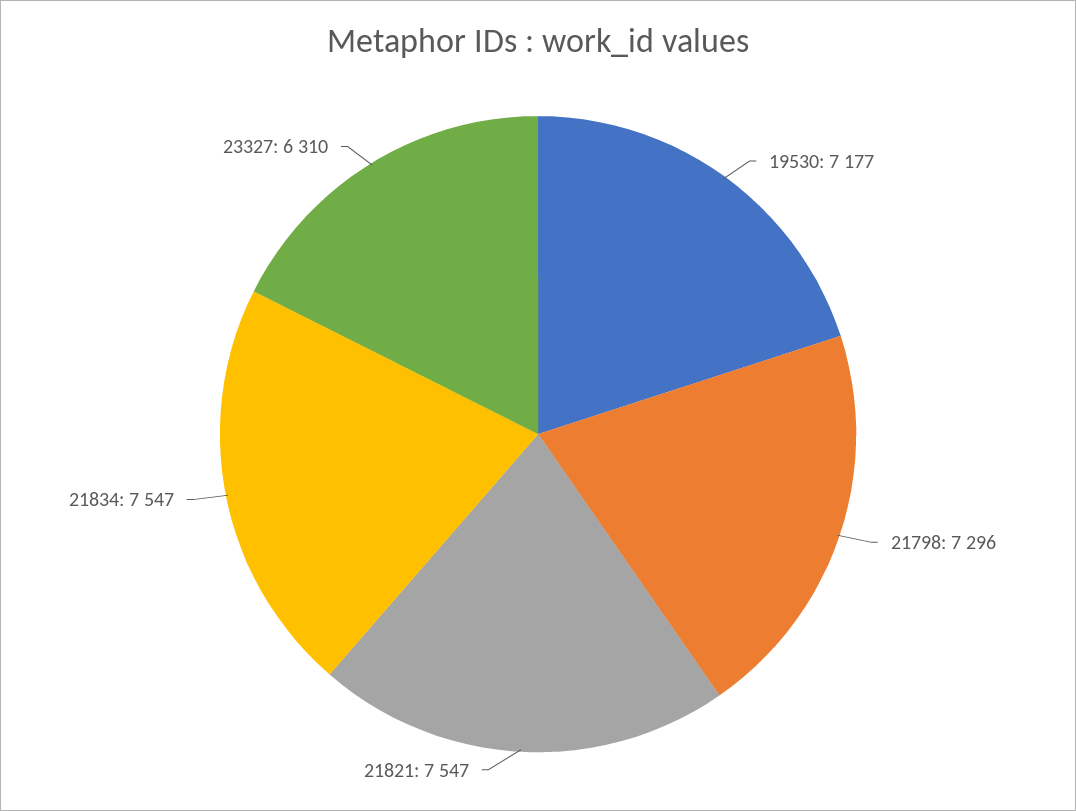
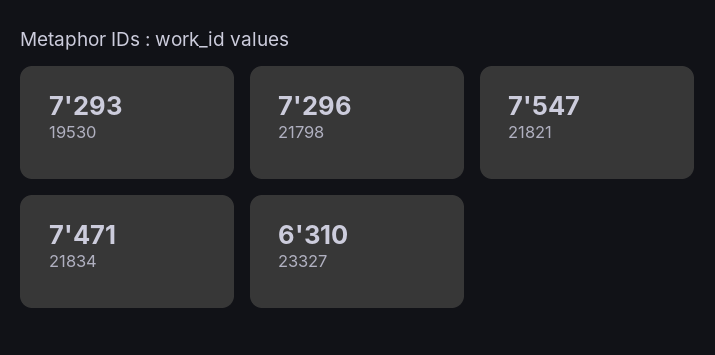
  {
-   "19530": 7177,
+   "19530": 7293,
    "21798": 7296,
    "21821": 7547,
-   "21834": 7547,
+   "21834": 7471,
    "23327": 6310
  }

